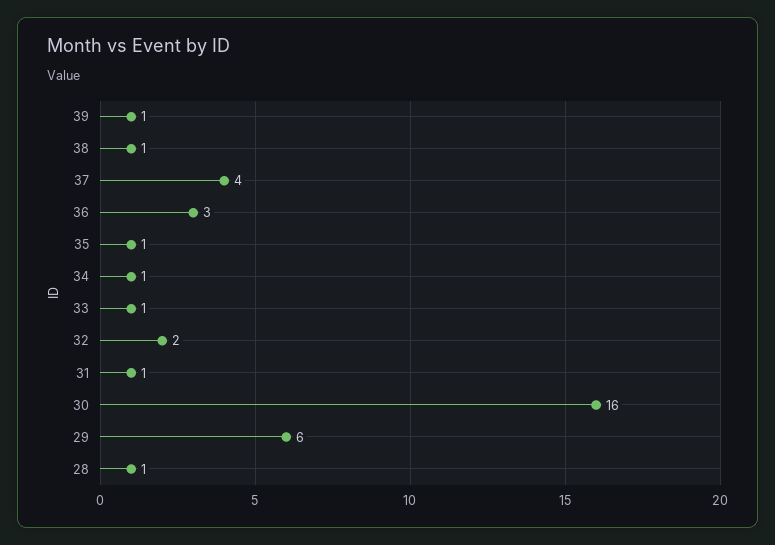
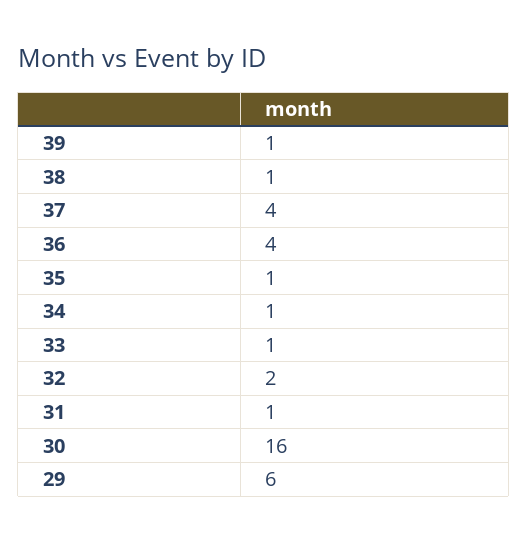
  {
    "39": 1,
    "38": 1,
    "37": 4,
-   "36": 3,
+   "36": 4,
    "35": 1,
    "34": 1,
    "33": 1,
    "32": 2,
    "31": 1,
    "30": 16,
-   "29": 6,
+   "29": 6
-   "28": 1
  }

